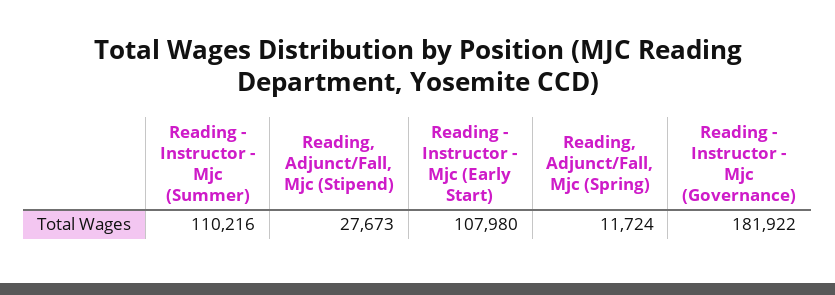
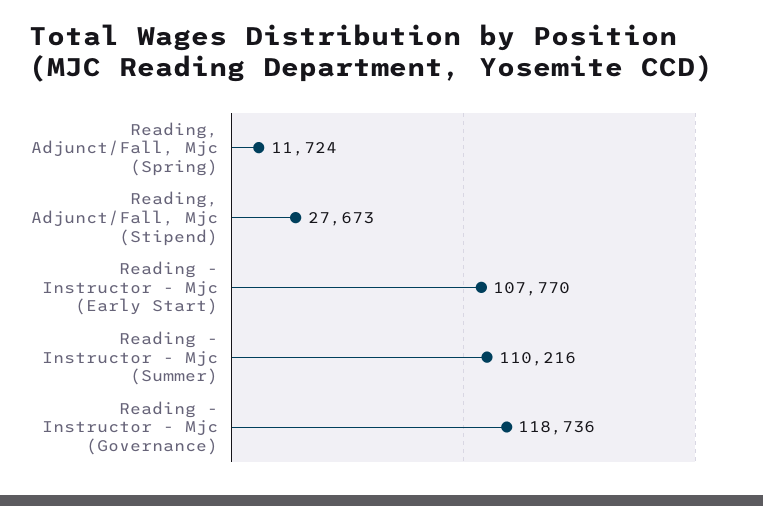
  {
    "Reading - Instructor - Mjc (Summer)": 110216,
    "Reading, Adjunct/Fall, Mjc (Stipend)": 27673,
-   "Reading - Instructor - Mjc (Early Start)": 107980,
+   "Reading - Instructor - Mjc (Early Start)": 107770,
    "Reading, Adjunct/Fall, Mjc (Spring)": 11724,
-   "Reading - Instructor - Mjc (Governance)": 181922
+   "Reading - Instructor - Mjc (Governance)": 118736
  }

